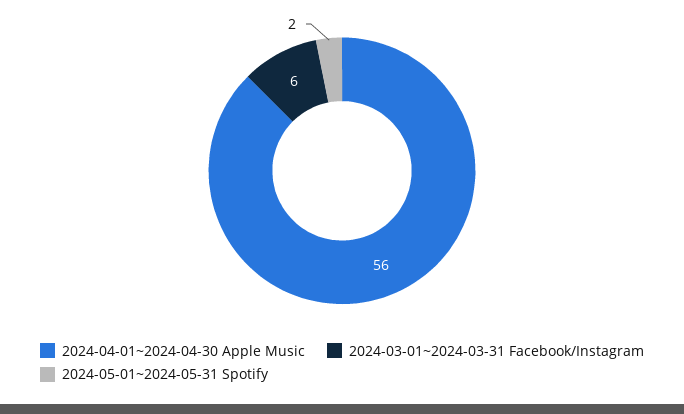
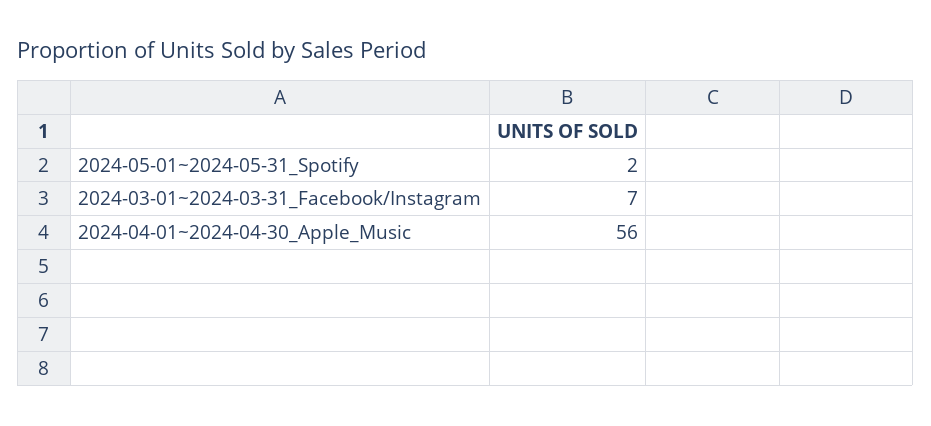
  {
    "2024-04-01~2024-04-30 Apple Music": 56,
-   "2024-03-01~2024-03-31 Facebook/Instagram": 6,
+   "2024-03-01~2024-03-31 Facebook/Instagram": 7,
    "2024-05-01~2024-05-31 Spotify": 2
  }

